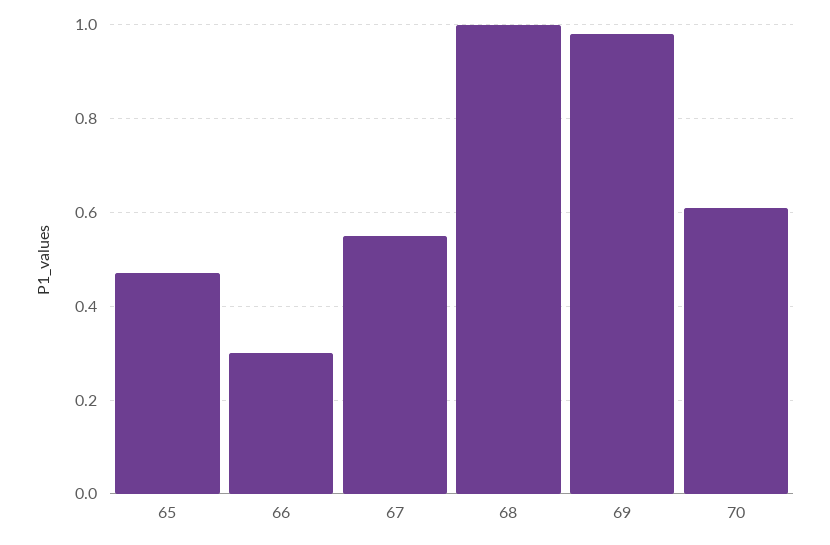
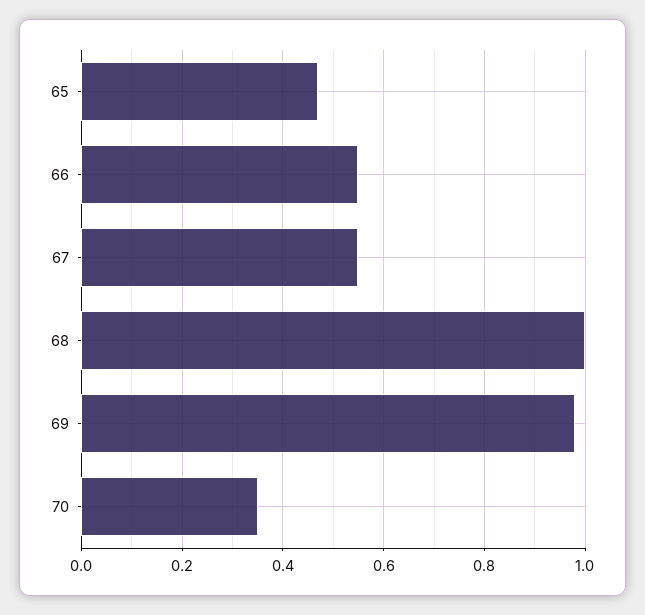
  {
    "65": 0.45,
-   "66": 0.3,
+   "66": 0.55,
    "67": 0.55,
    "68": 1,
    "69": 1,
-   "70": 0.6
+   "70": 0.35
  }

